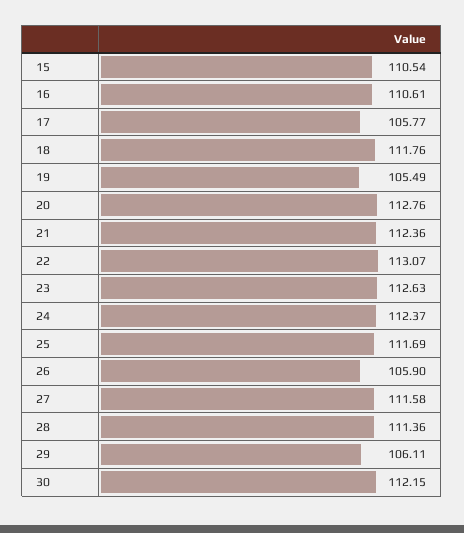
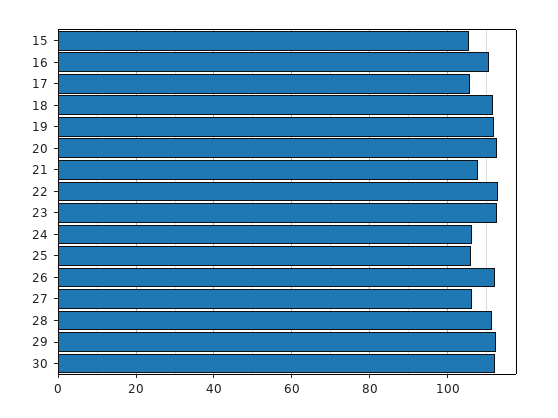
  {
-   "15": 110.54,
+   "15": 106,
    "16": 110.61,
    "17": 105.77,
    "18": 111.76,
-   "19": 105.49,
+   "19": 112,
    "20": 112.76,
-   "21": 112.36,
+   "21": 108,
    "22": 113.07,
    "23": 112.63,
-   "24": 112.37,
+   "24": 106,
-   "25": 111.69,
+   "25": 106,
-   "26": 105.9,
+   "26": 112,
-   "27": 111.58,
+   "27": 106,
    "28": 111.36,
-   "29": 106.11,
+   "29": 112,
    "30": 112.15
  }

